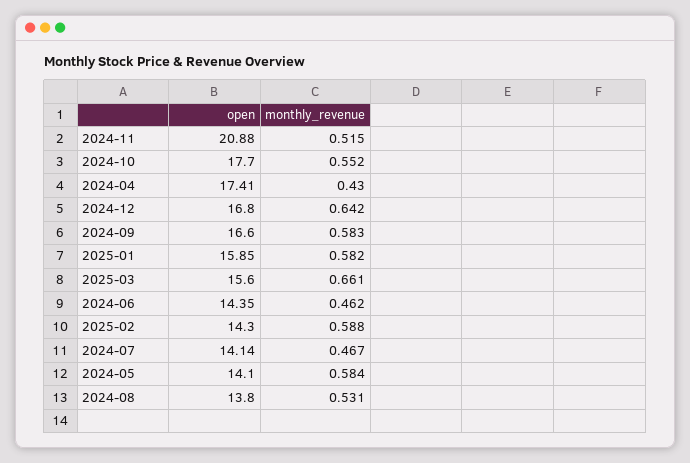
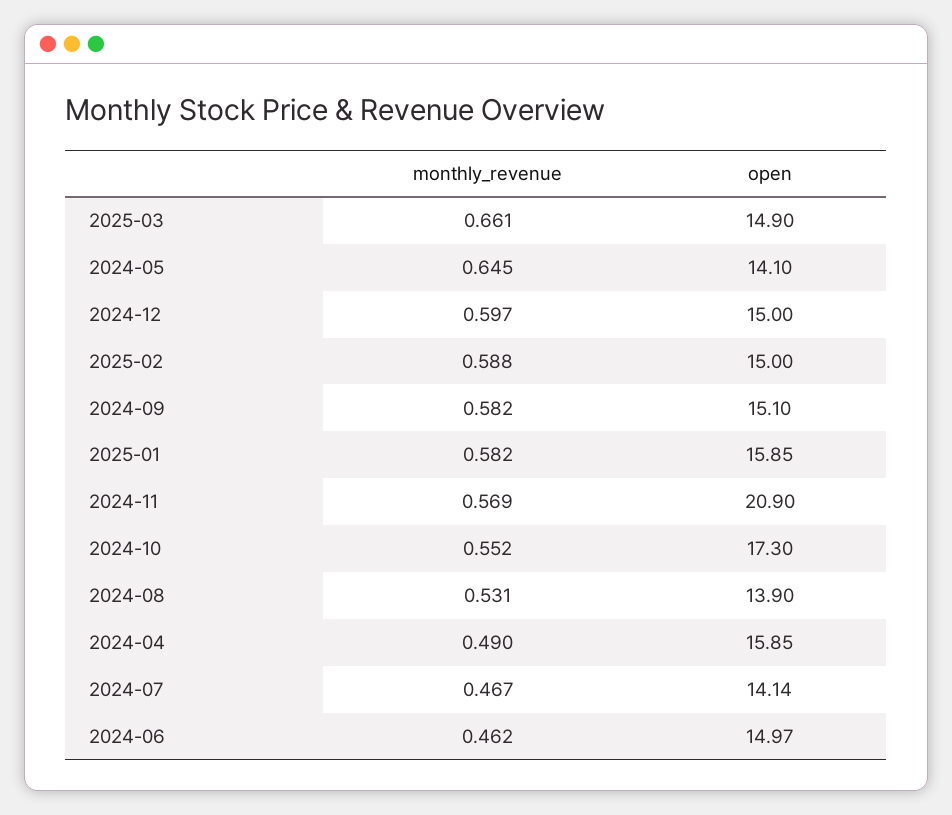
  {
    "open": {
-     "2024-11": 20.88,
+     "2024-11": 20.9,
-     "2024-10": 17.7,
+     "2024-10": 17.3,
-     "2024-04": 17.41,
+     "2024-04": 15.85,
-     "2024-12": 16.8,
+     "2024-12": 15,
-     "2024-09": 16.6,
+     "2024-09": 15.1,
      "2025-01": 15.85,
-     "2025-03": 15.6,
+     "2025-03": 14.9,
-     "2024-06": 14.35,
+     "2024-06": 14.97,
-     "2025-02": 14.3,
+     "2025-02": 15,
      "2024-07": 14.14,
      "2024-05": 14.1,
-     "2024-08": 13.8
+     "2024-08": 13.9
    },
    "monthly_revenue": {
-     "2024-11": 0.515,
+     "2024-11": 0.569,
      "2024-10": 0.552,
-     "2024-04": 0.43,
+     "2024-04": 0.49,
-     "2024-12": 0.642,
+     "2024-12": 0.597,
-     "2024-09": 0.583,
+     "2024-09": 0.582,
      "2025-01": 0.582,
      "2025-03": 0.661,
      "2024-06": 0.462,
      "2025-02": 0.588,
      "2024-07": 0.467,
-     "2024-05": 0.584,
+     "2024-05": 0.645,
      "2024-08": 0.531
    }
  }

